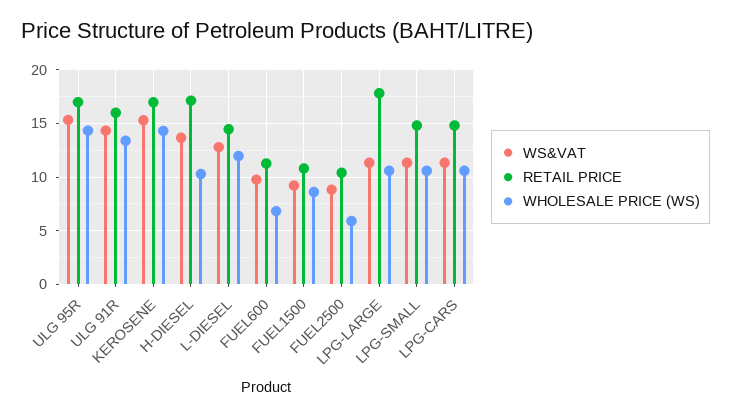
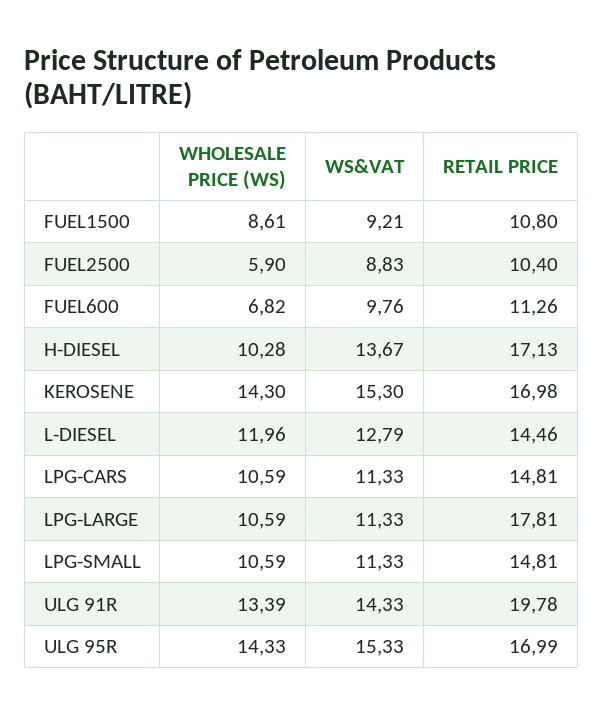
  {
    "WS&VAT": {
      "ULG 95R": 15.33,
      "ULG 91R": 14.33,
      "KEROSENE": 15.3,
      "H-DIESEL": 13.67,
      "L-DIESEL": 12.79,
      "FUEL600": 9.76,
      "FUEL1500": 9.21,
      "FUEL2500": 8.83,
      "LPG-LARGE": 11.33,
      "LPG-SMALL": 11.33,
      "LPG-CARS": 11.33
    },
    "RETAIL PRICE": {
      "ULG 95R": 16.99,
-     "ULG 91R": 16,
+     "ULG 91R": 19.78,
      "KEROSENE": 16.98,
      "H-DIESEL": 17.13,
      "L-DIESEL": 14.46,
      "FUEL600": 11.26,
      "FUEL1500": 10.8,
      "FUEL2500": 10.4,
      "LPG-LARGE": 17.81,
      "LPG-SMALL": 14.81,
      "LPG-CARS": 14.81
    },
    "WHOLESALE PRICE (WS)": {
      "ULG 95R": 14.33,
      "ULG 91R": 13.39,
      "KEROSENE": 14.3,
      "H-DIESEL": 10.28,
      "L-DIESEL": 11.96,
      "FUEL600": 6.82,
      "FUEL1500": 8.61,
      "FUEL2500": 5.9,
      "LPG-LARGE": 10.59,
      "LPG-SMALL": 10.59,
      "LPG-CARS": 10.59
    }
  }

